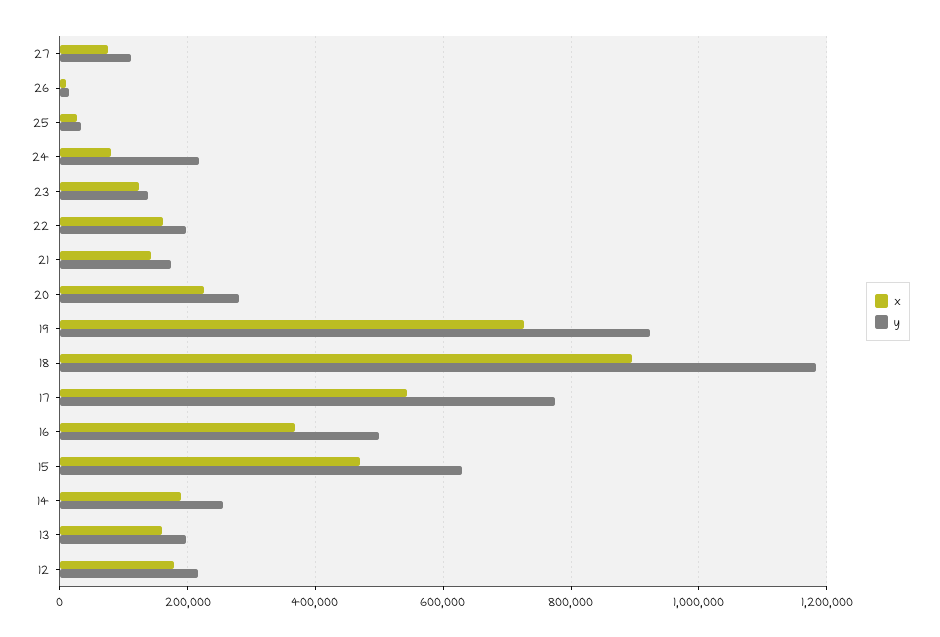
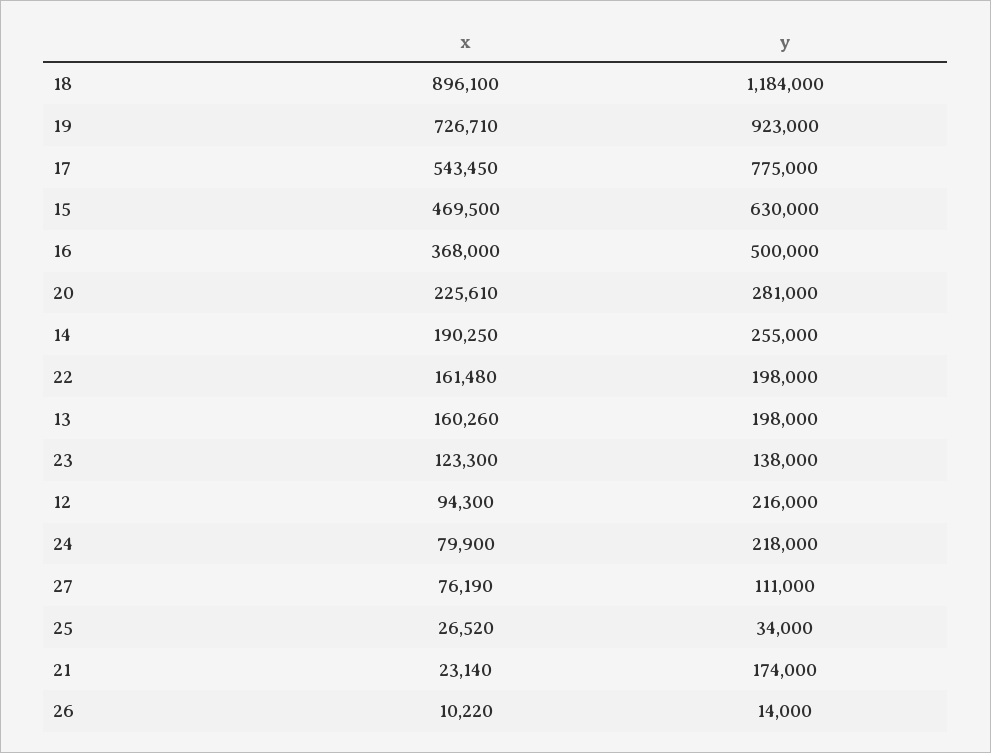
  {
    "x": {
      "27": 76190,
      "26": 10220,
      "25": 26520,
      "24": 79900,
      "23": 123300,
      "22": 161480,
-     "21": 140000,
+     "21": 23140,
      "20": 225610,
      "19": 726710,
      "18": 896100,
      "17": 543450,
      "16": 368000,
      "15": 469500,
      "14": 190250,
      "13": 160260,
-     "12": 180000
+     "12": 94300
    },
    "y": {
      "27": 111000,
      "26": 14000,
      "25": 34000,
      "24": 218000,
      "23": 138000,
      "22": 198000,
      "21": 174000,
      "20": 281000,
      "19": 923000,
      "18": 1184000,
      "17": 775000,
      "16": 500000,
      "15": 630000,
      "14": 255000,
      "13": 198000,
      "12": 216000
    }
  }

